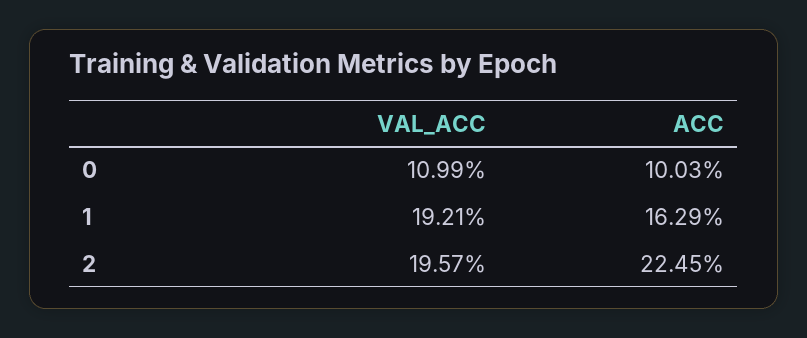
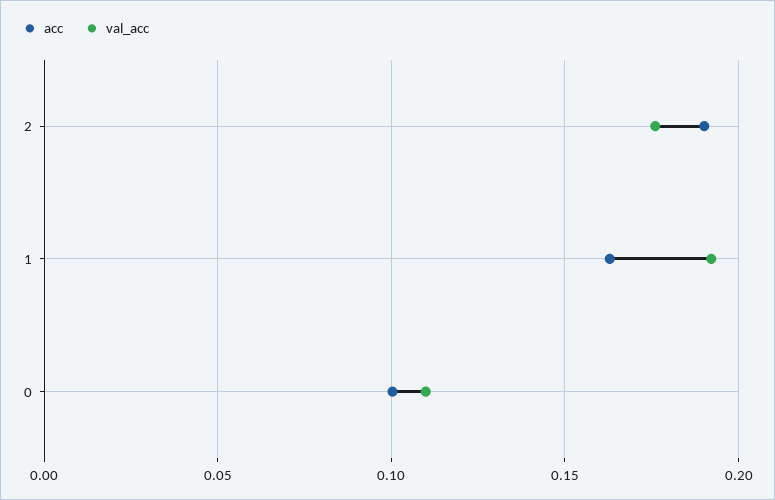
  {
    "VAL_ACC": {
      "0": 0.1099,
      "1": 0.1921,
-     "2": 0.1957
+     "2": 0.175
    },
    "ACC": {
      "0": 0.1003,
      "1": 0.1629,
-     "2": 0.2245
+     "2": 0.19
    }
  }

